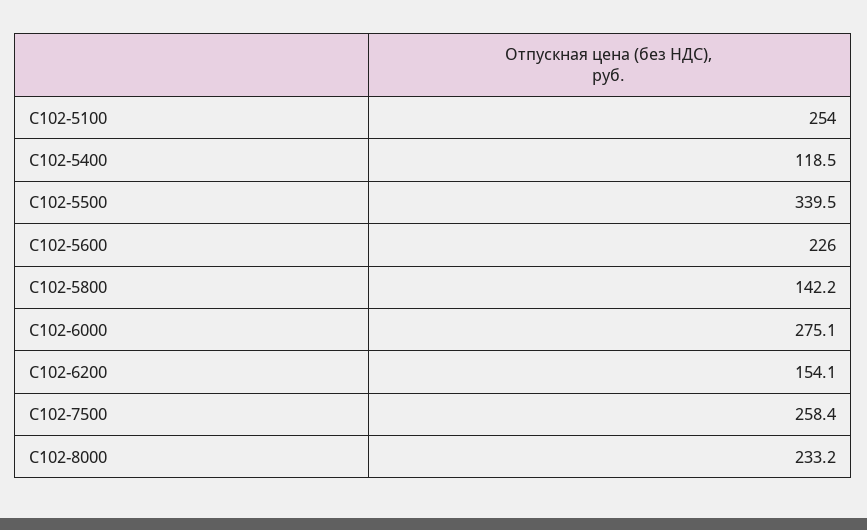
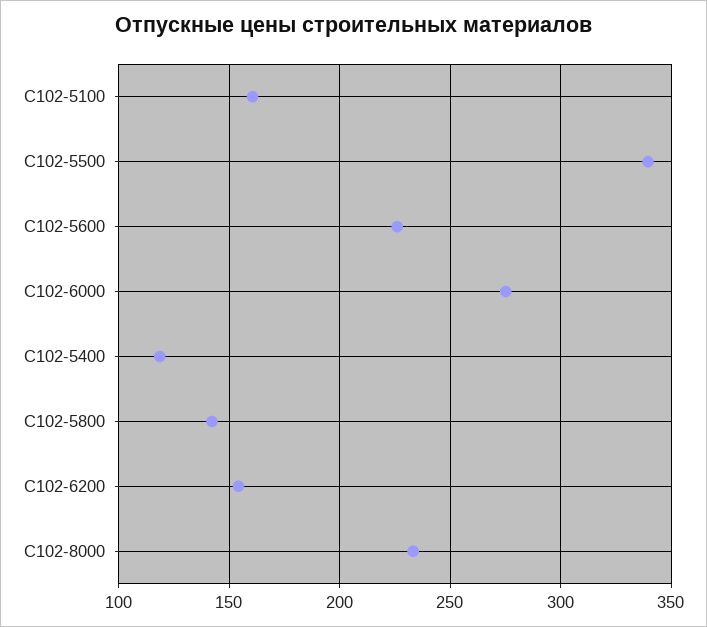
  {
-   "С102-5100": 254,
+   "С102-5100": 160,
    "С102-5400": 118.5,
    "С102-5500": 339.5,
    "С102-5600": 226,
    "С102-5800": 142.2,
    "С102-6000": 275.1,
    "С102-6200": 154.1,
-   "С102-7500": 258.4,
    "С102-8000": 233.2
  }

